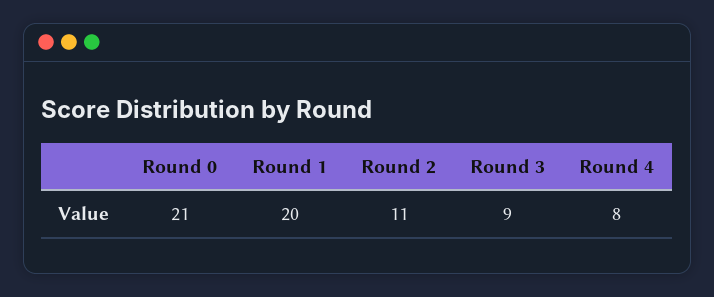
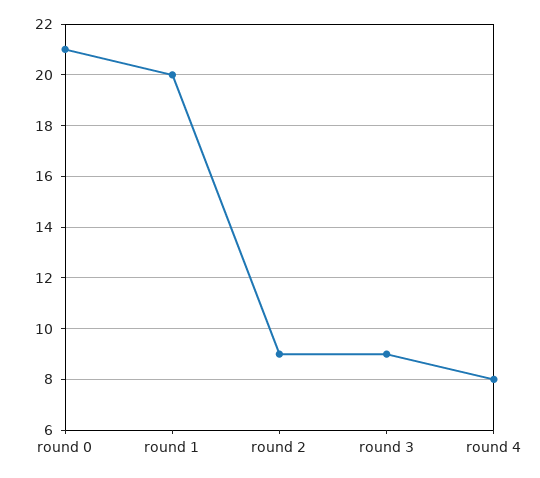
  {
    "Round 0": 21,
    "Round 1": 20,
-   "Round 2": 11,
+   "Round 2": 9,
    "Round 3": 9,
    "Round 4": 8
  }

